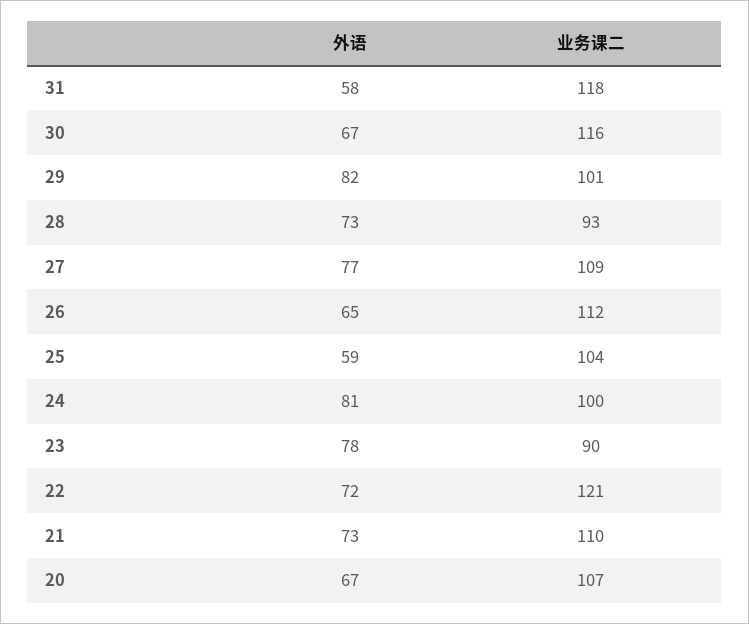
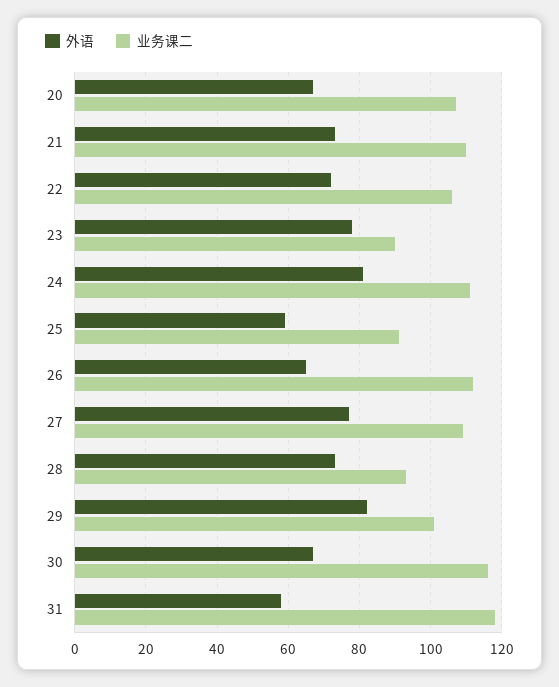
  {
    "外语": {
      "31": 58,
      "30": 67,
      "29": 82,
      "28": 73,
      "27": 77,
      "26": 65,
      "25": 59,
      "24": 81,
      "23": 78,
      "22": 72,
      "21": 73,
      "20": 67
    },
    "业务课二": {
      "31": 118,
      "30": 116,
      "29": 101,
      "28": 93,
      "27": 109,
      "26": 112,
-     "25": 104,
+     "25": 90,
-     "24": 100,
+     "24": 110,
      "23": 90,
-     "22": 121,
+     "22": 105,
      "21": 110,
      "20": 107
    }
  }

